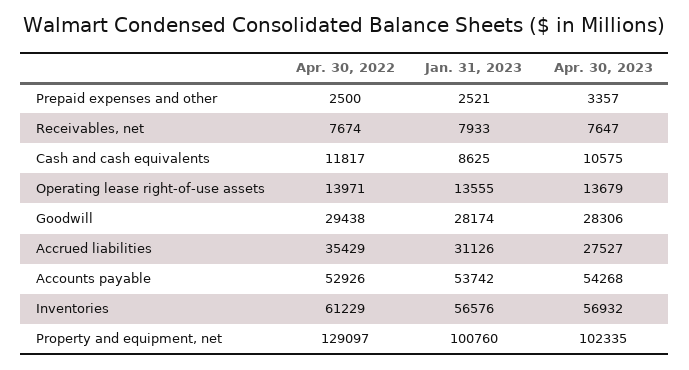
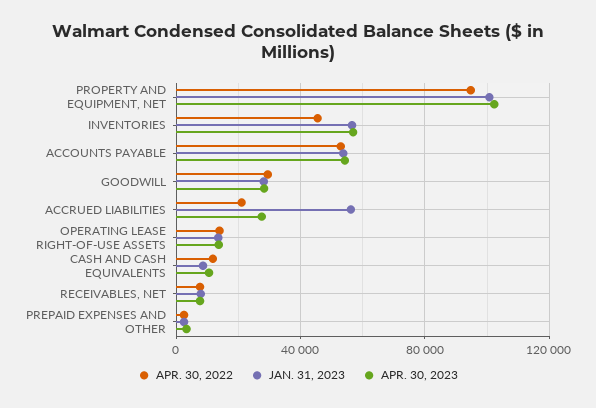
  {
    "Apr. 30, 2022": {
      "Prepaid expenses and other": 2500,
      "Receivables, net": 7674,
      "Cash and cash equivalents": 11817,
      "Operating lease right-of-use assets": 13971,
      "Goodwill": 29438,
-     "Accrued liabilities": 35429,
+     "Accrued liabilities": 20000,
      "Accounts payable": 52926,
-     "Inventories": 61229,
+     "Inventories": 45000,
-     "Property and equipment, net": 129097
+     "Property and equipment, net": 95000
    },
    "Jan. 31, 2023": {
      "Prepaid expenses and other": 2521,
      "Receivables, net": 7933,
      "Cash and cash equivalents": 8625,
      "Operating lease right-of-use assets": 13555,
      "Goodwill": 28174,
-     "Accrued liabilities": 31126,
+     "Accrued liabilities": 55000,
      "Accounts payable": 53742,
      "Inventories": 56576,
      "Property and equipment, net": 100760
    },
    "Apr. 30, 2023": {
      "Prepaid expenses and other": 3357,
      "Receivables, net": 7647,
      "Cash and cash equivalents": 10575,
      "Operating lease right-of-use assets": 13679,
      "Goodwill": 28306,
      "Accrued liabilities": 27527,
      "Accounts payable": 54268,
      "Inventories": 56932,
      "Property and equipment, net": 102335
    }
  }

